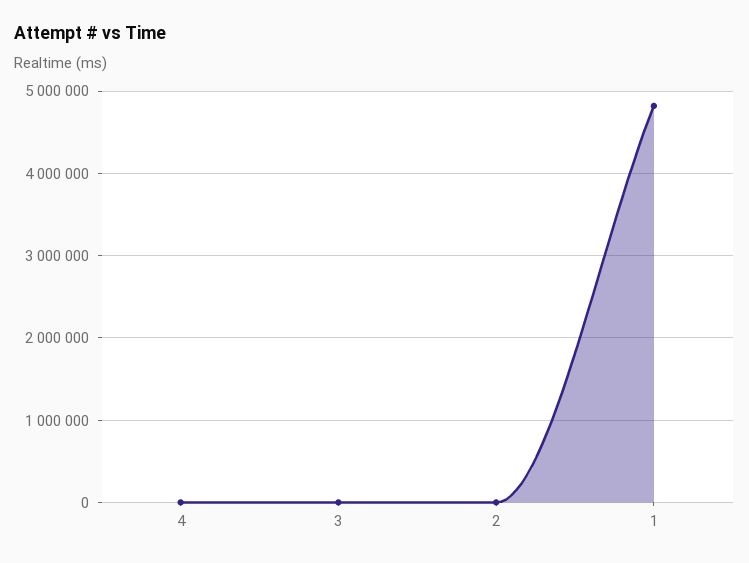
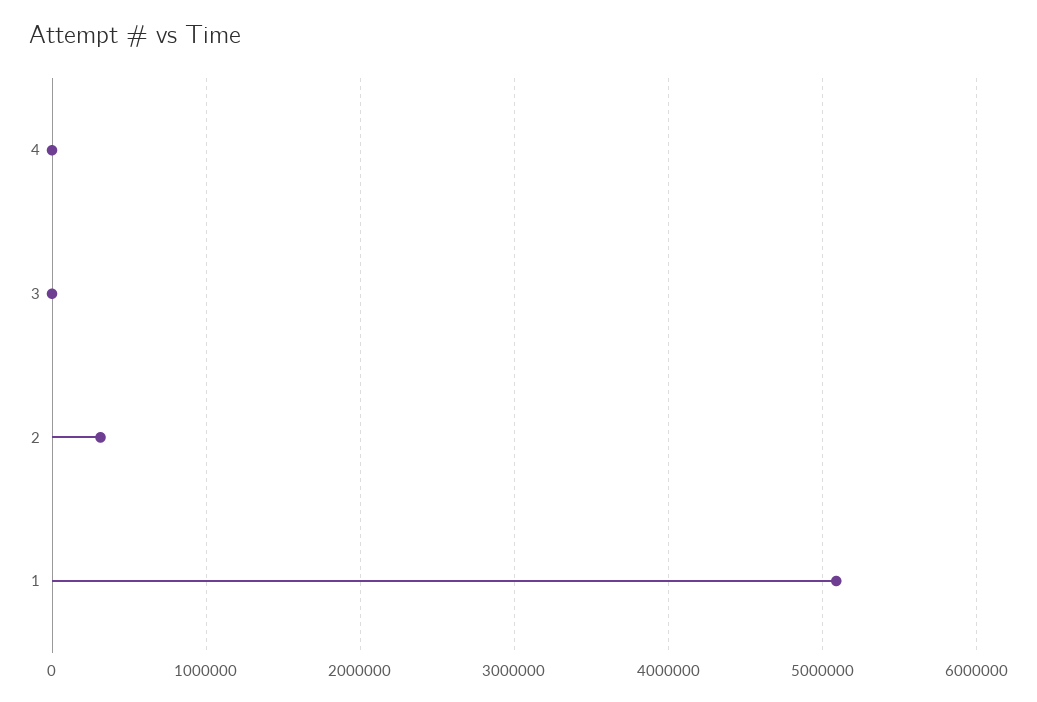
  {
    "4": 0,
    "3": 0,
-   "2": 0,
+   "2": 300000,
-   "1": 4800000
+   "1": 5100000
  }

